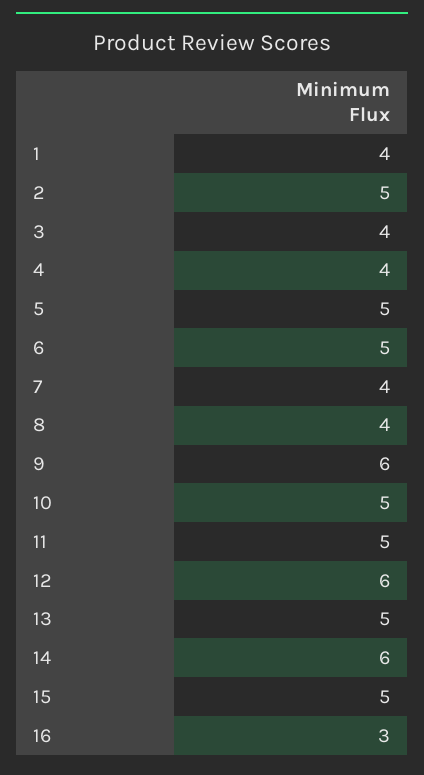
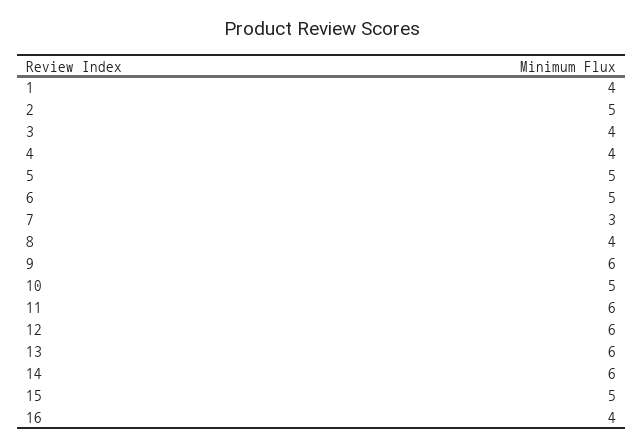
  {
    "1": 4,
    "2": 5,
    "3": 4,
    "4": 4,
    "5": 5,
    "6": 5,
-   "7": 4,
+   "7": 3,
    "8": 4,
    "9": 6,
    "10": 5,
-   "11": 5,
+   "11": 6,
    "12": 6,
-   "13": 5,
+   "13": 6,
    "14": 6,
    "15": 5,
-   "16": 3
+   "16": 4
  }

